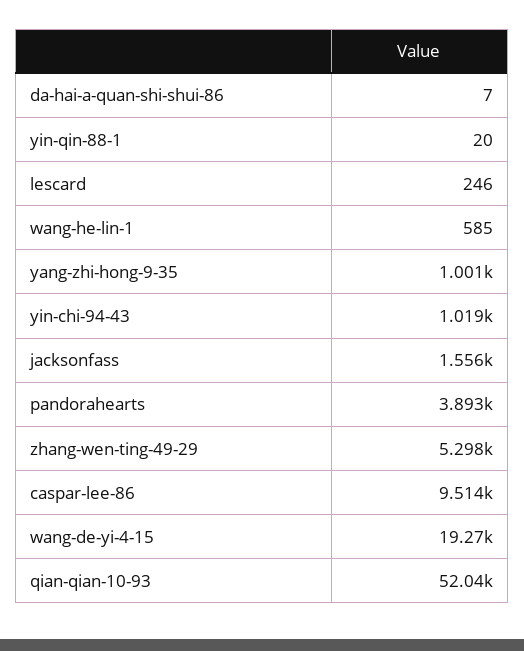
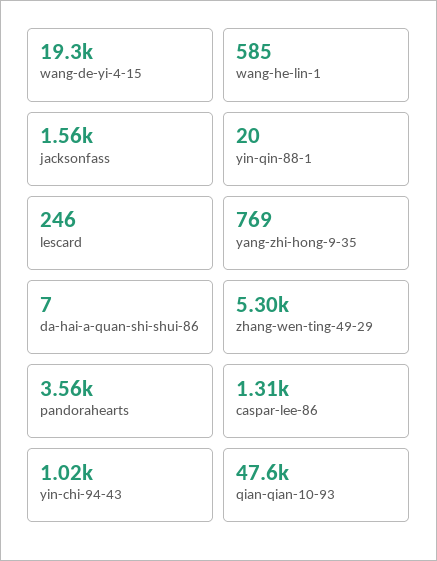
  {
    "da-hai-a-quan-shi-shui-86": 7,
    "yin-qin-88-1": 20,
    "lescard": 246,
    "wang-he-lin-1": 585,
-   "yang-zhi-hong-9-35": 1001,
+   "yang-zhi-hong-9-35": 769,
    "yin-chi-94-43": 1019,
    "jacksonfass": 1556,
-   "pandorahearts": 3893,
+   "pandorahearts": 3560,
    "zhang-wen-ting-49-29": 5298,
-   "caspar-lee-86": 9514,
+   "caspar-lee-86": 1310,
    "wang-de-yi-4-15": 19270,
-   "qian-qian-10-93": 52040
+   "qian-qian-10-93": 47600
  }

